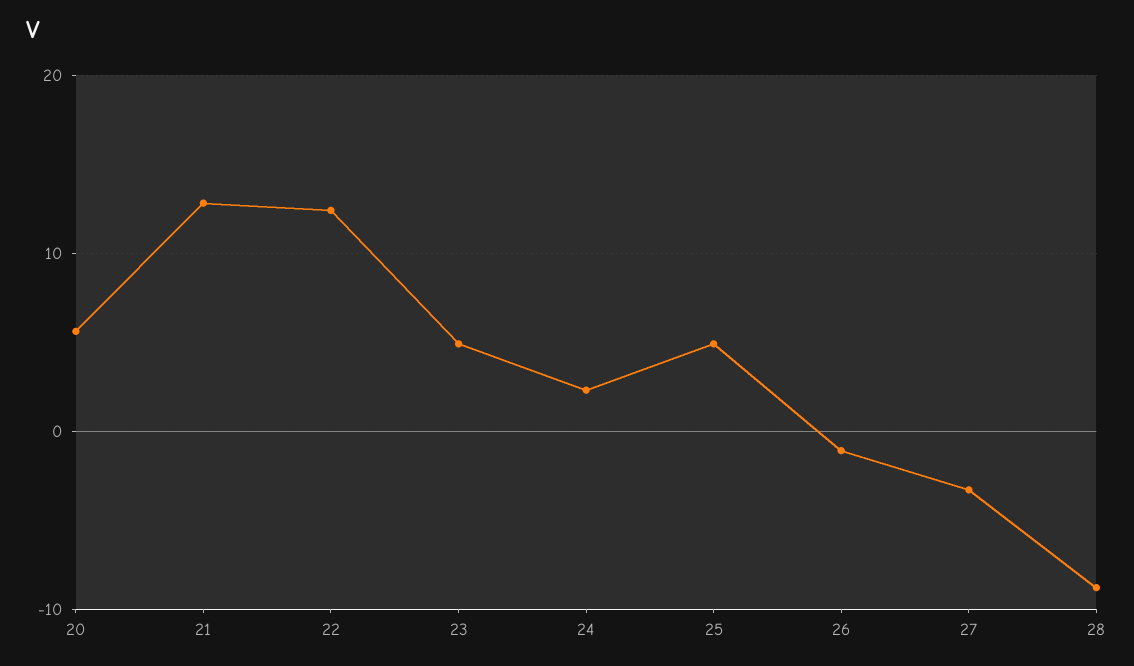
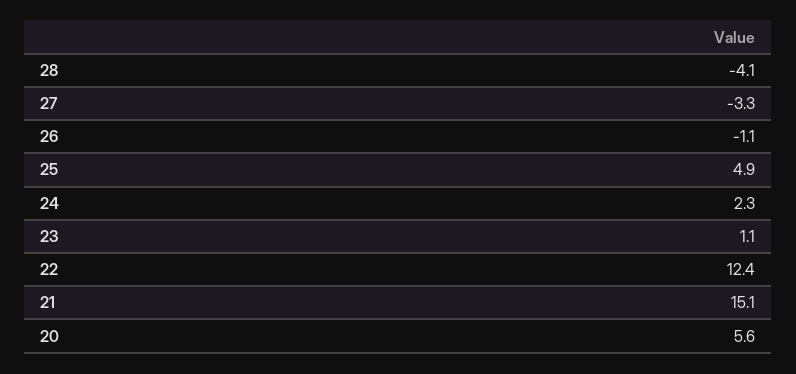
  {
    "20": 5.6,
-   "21": 13,
+   "21": 15.1,
    "22": 12.4,
-   "23": 5,
+   "23": 1.1,
    "24": 2.3,
    "25": 4.9,
    "26": -1.1,
    "27": -3.3,
-   "28": -9
+   "28": -4.1
  }

